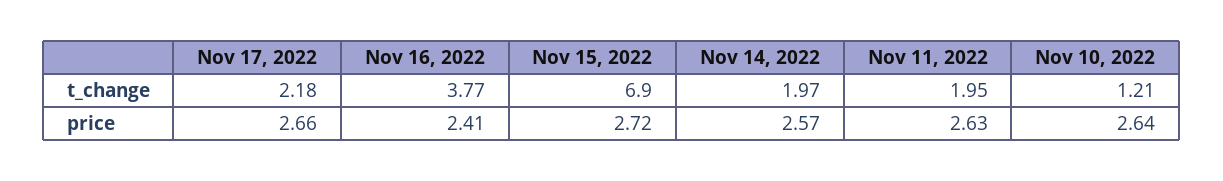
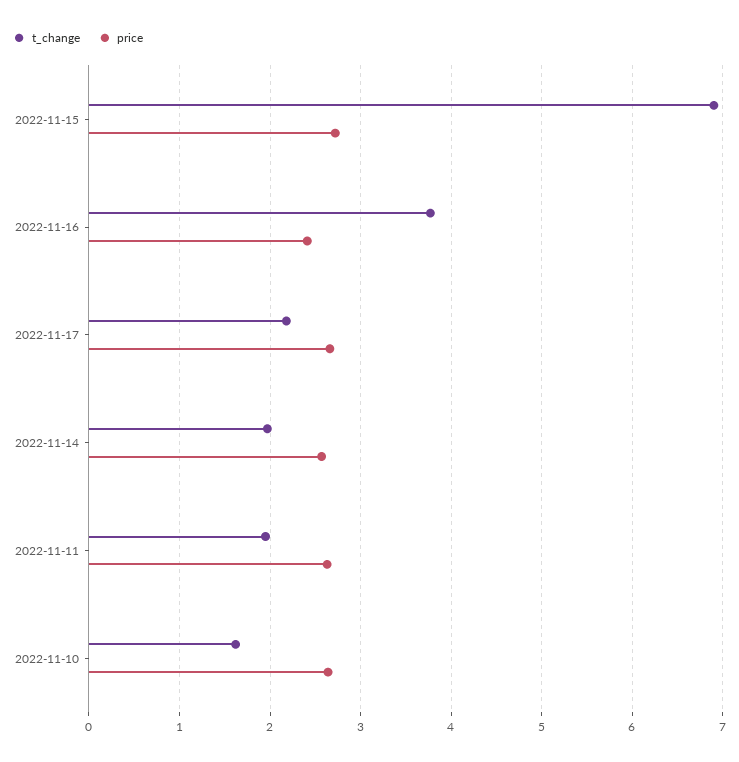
  {
    "t_change": {
      "Nov 17, 2022": 2.18,
      "Nov 16, 2022": 3.77,
      "Nov 15, 2022": 6.9,
      "Nov 14, 2022": 1.97,
      "Nov 11, 2022": 1.95,
-     "Nov 10, 2022": 1.21
+     "Nov 10, 2022": 1.6
    },
    "price": {
      "Nov 17, 2022": 2.66,
      "Nov 16, 2022": 2.41,
      "Nov 15, 2022": 2.72,
      "Nov 14, 2022": 2.57,
      "Nov 11, 2022": 2.63,
      "Nov 10, 2022": 2.64
    }
  }

